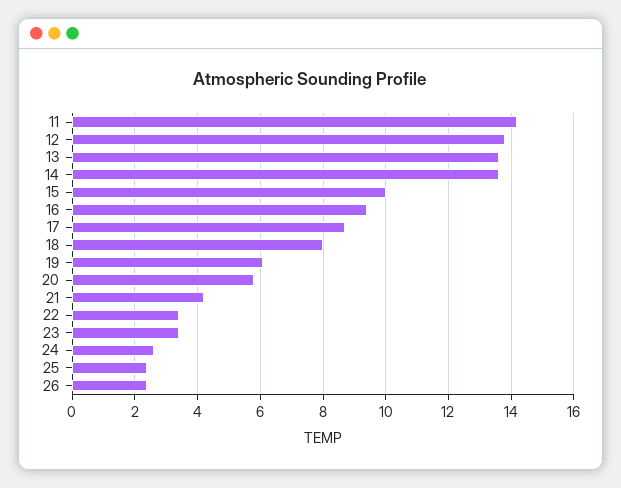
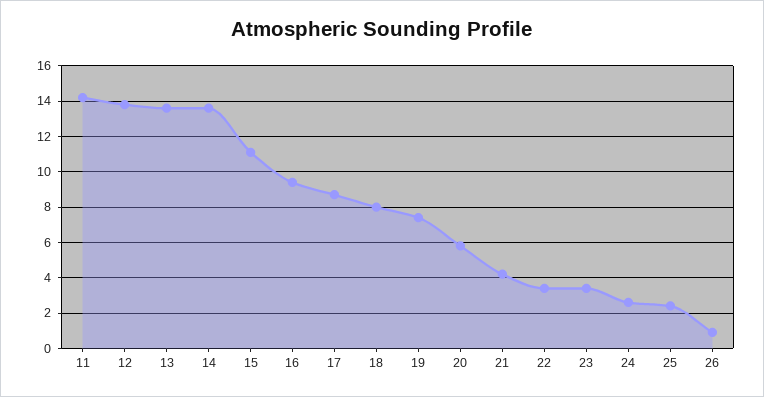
  {
    "11": 14,
    "12": 14,
    "13": 13.5,
    "14": 13.5,
-   "15": 10,
+   "15": 11,
    "16": 9.5,
    "17": 8.5,
    "18": 8,
-   "19": 6,
+   "19": 7.5,
    "20": 6,
    "21": 4,
    "22": 3.5,
    "23": 3.5,
    "24": 2.5,
    "25": 2.5,
-   "26": 2.5
+   "26": 1
  }

